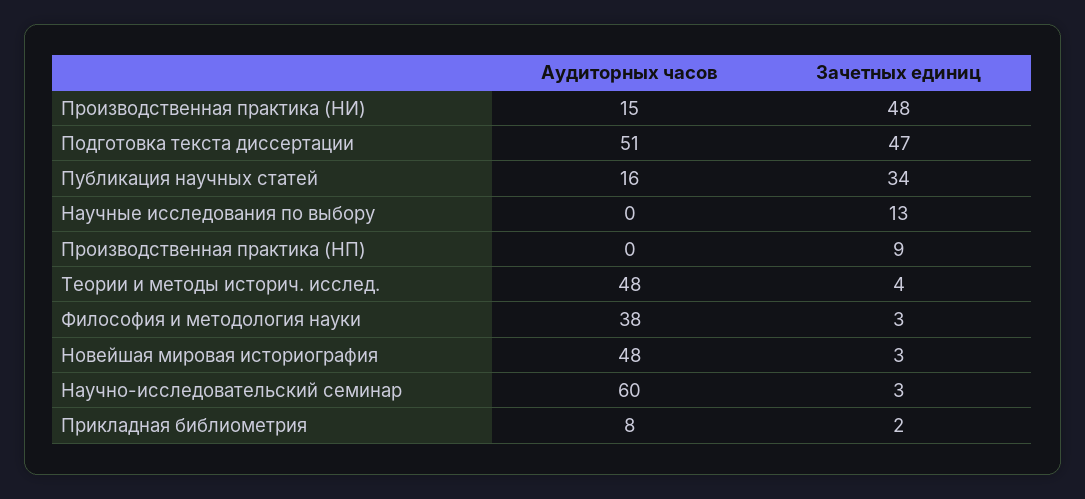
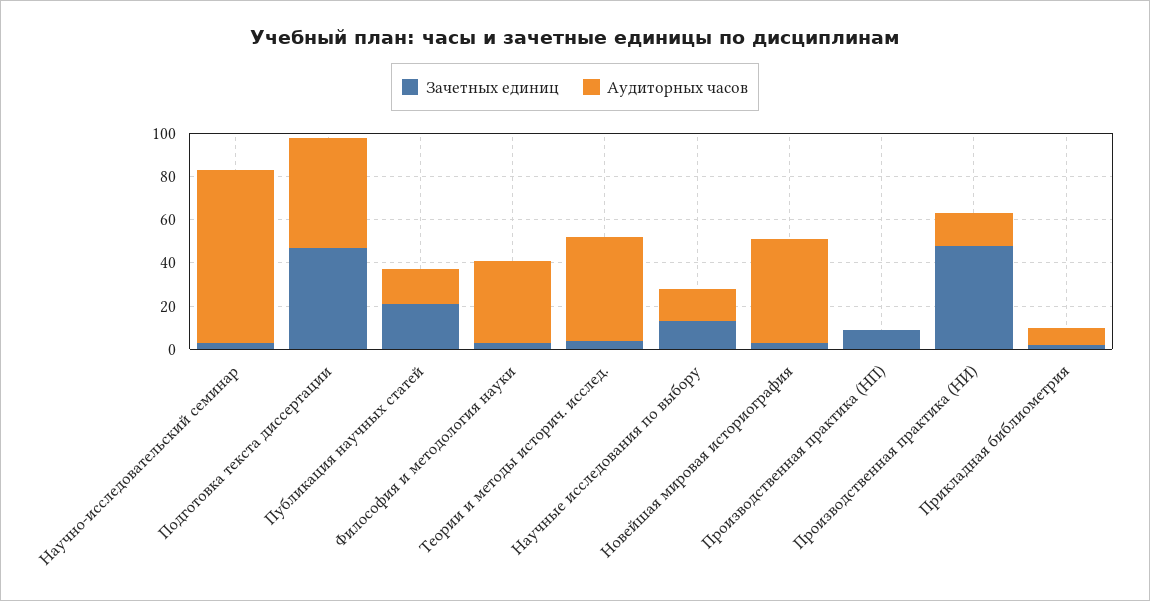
  {
    "Аудиторных часов": {
      "Производственная практика (НИ)": 15,
      "Подготовка текста диссертации": 51,
      "Публикация научных статей": 16,
-     "Научные исследования по выбору": 0,
+     "Научные исследования по выбору": 15,
      "Производственная практика (НП)": 0,
      "Теории и методы историч. исслед.": 48,
      "Философия и методология науки": 38,
      "Новейшая мировая историография": 48,
-     "Научно-исследовательский семинар": 60,
+     "Научно-исследовательский семинар": 80,
      "Прикладная библиометрия": 8
    },
    "Зачетных единиц": {
      "Производственная практика (НИ)": 48,
      "Подготовка текста диссертации": 47,
-     "Публикация научных статей": 34,
+     "Публикация научных статей": 20,
      "Научные исследования по выбору": 13,
      "Производственная практика (НП)": 9,
      "Теории и методы историч. исслед.": 4,
      "Философия и методология науки": 3,
      "Новейшая мировая историография": 3,
      "Научно-исследовательский семинар": 3,
      "Прикладная библиометрия": 2
    }
  }

